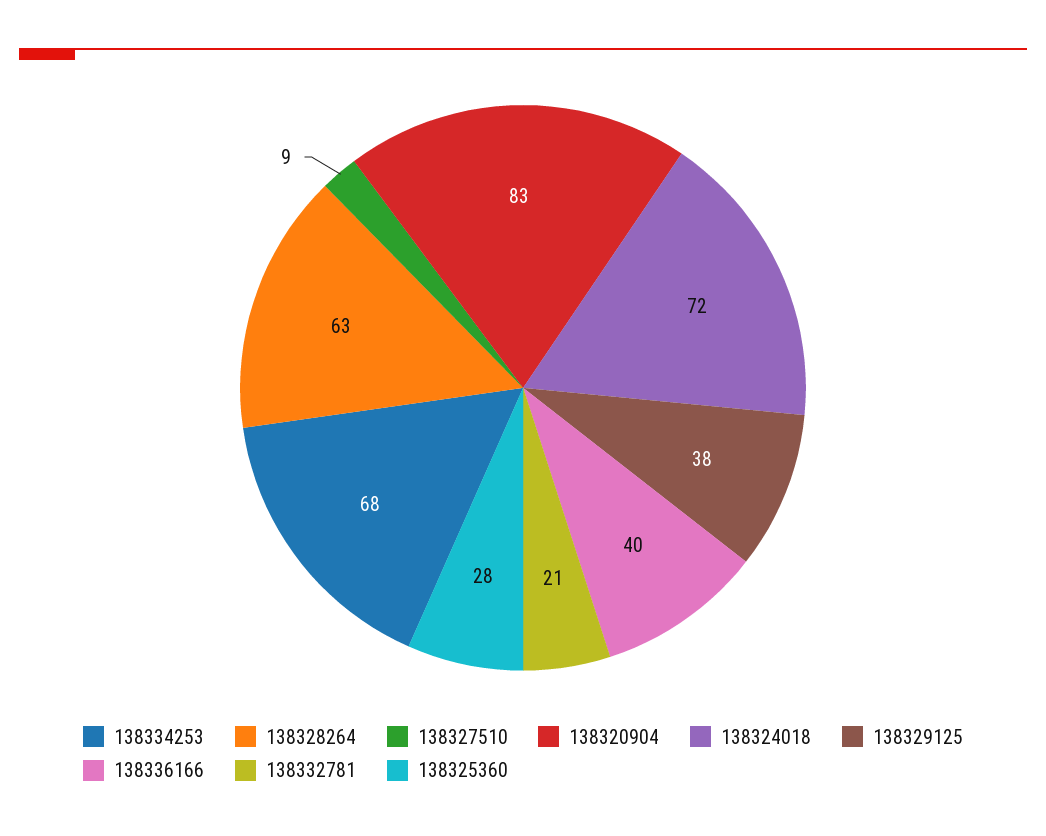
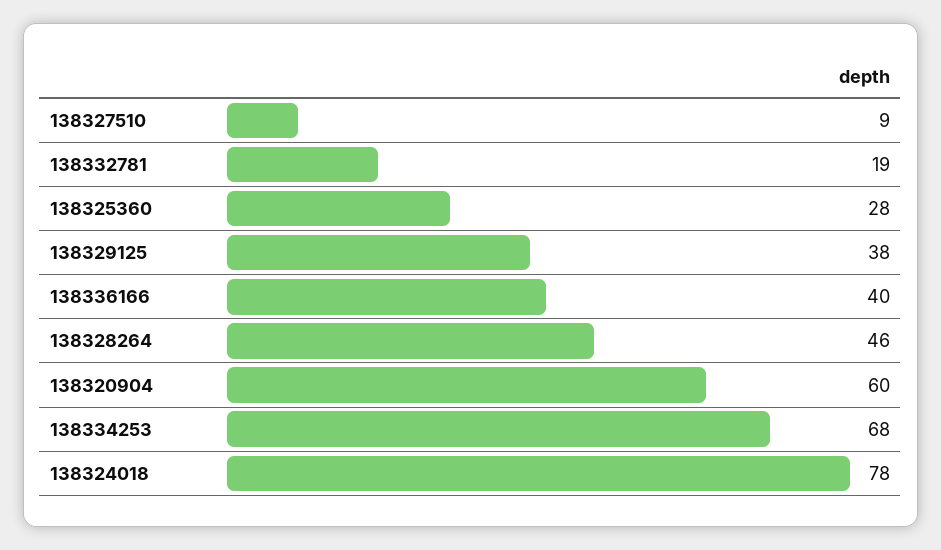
  {
    "138334253": 68,
-   "138328264": 63,
+   "138328264": 46,
    "138327510": 9,
-   "138320904": 83,
+   "138320904": 60,
-   "138324018": 72,
+   "138324018": 78,
    "138329125": 38,
    "138336166": 40,
-   "138332781": 21,
+   "138332781": 19,
    "138325360": 28
  }

